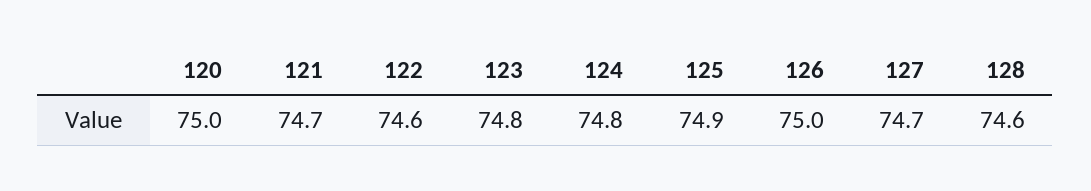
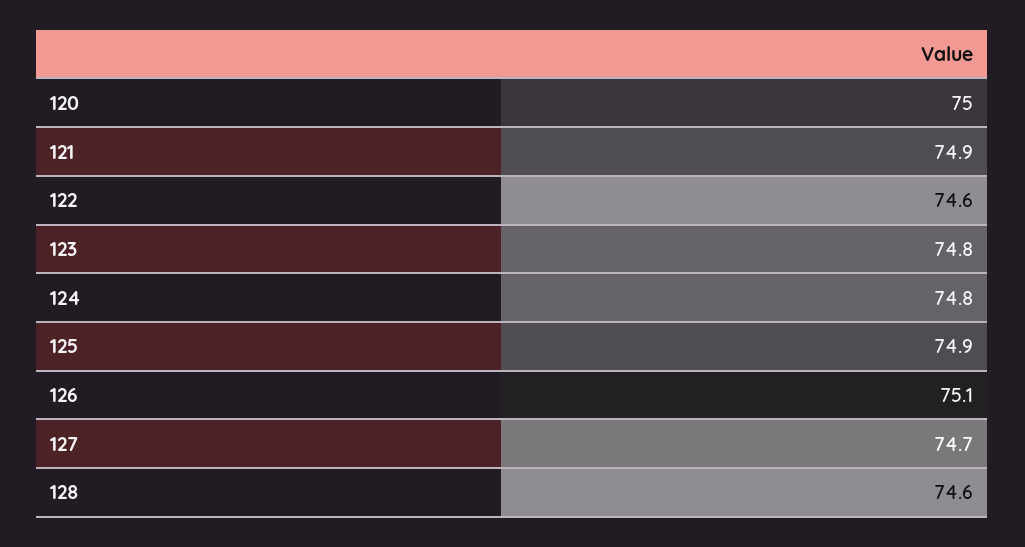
  {
    "120": 75,
-   "121": 74.7,
+   "121": 74.9,
    "122": 74.6,
    "123": 74.8,
    "124": 74.8,
    "125": 74.9,
-   "126": 75,
+   "126": 75.1,
    "127": 74.7,
    "128": 74.6
  }

